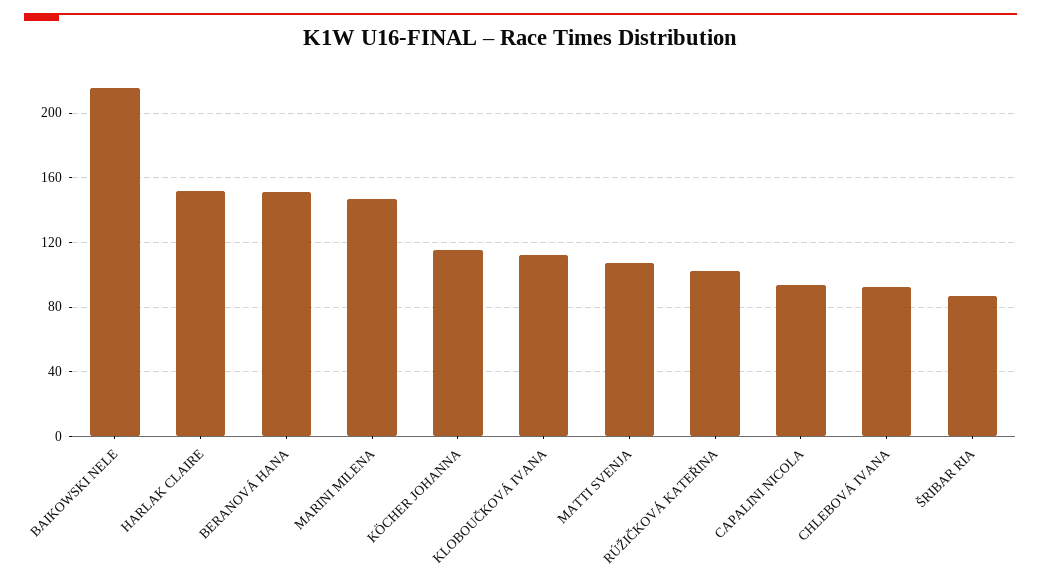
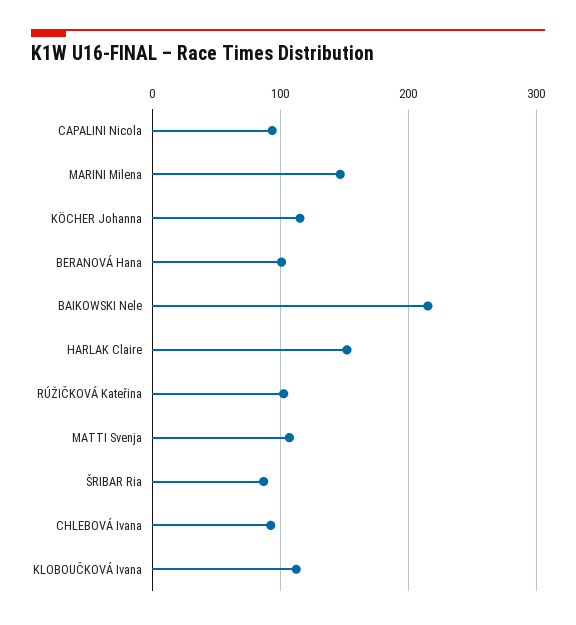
  {
    "BAIKOWSKI NELE": 215,
    "HARLAK CLAIRE": 150,
-   "BERANOVÁ HANA": 150,
+   "BERANOVÁ HANA": 100,
    "MARINI MILENA": 145,
    "KÖCHER JOHANNA": 115,
    "KLOBOUČKOVÁ IVANA": 110,
    "MATTI SVENJA": 105,
    "RÚŽIČKOVÁ KATEŘINA": 105,
    "CAPALINI NICOLA": 95,
    "CHLEBOVÁ IVANA": 95,
    "ŠRIBAR RIA": 85
  }

